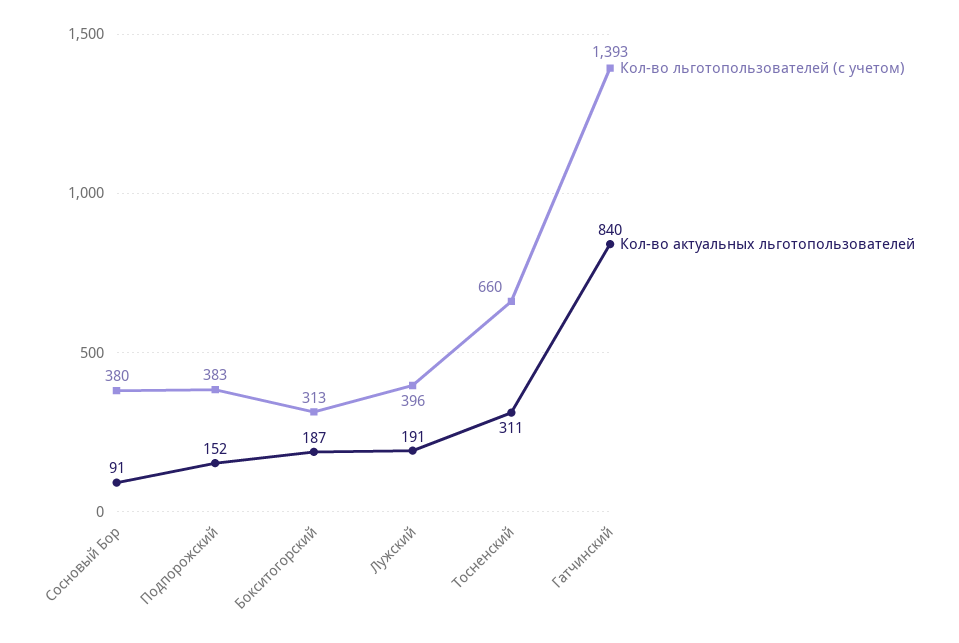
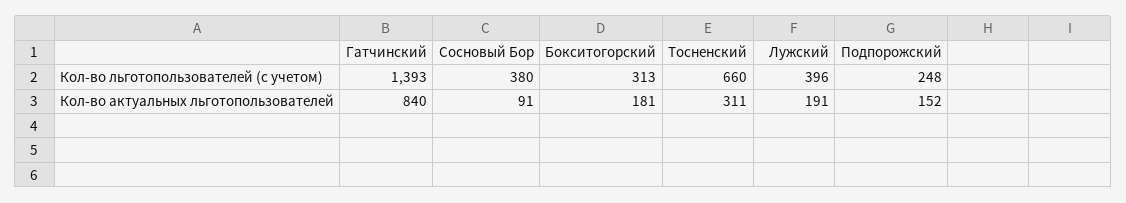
  {
    "Кол-во льготопользователей (с учетом)": {
      "Сосновый Бор": 380,
-     "Подпорожский": 383,
+     "Подпорожский": 248,
      "Бокситогорский": 313,
      "Лужский": 396,
      "Тосненский": 660,
      "Гатчинский": 1393
    },
    "Кол-во актуальных льготопользователей": {
      "Сосновый Бор": 91,
      "Подпорожский": 152,
-     "Бокситогорский": 187,
+     "Бокситогорский": 181,
      "Лужский": 191,
      "Тосненский": 311,
      "Гатчинский": 840
    }
  }

